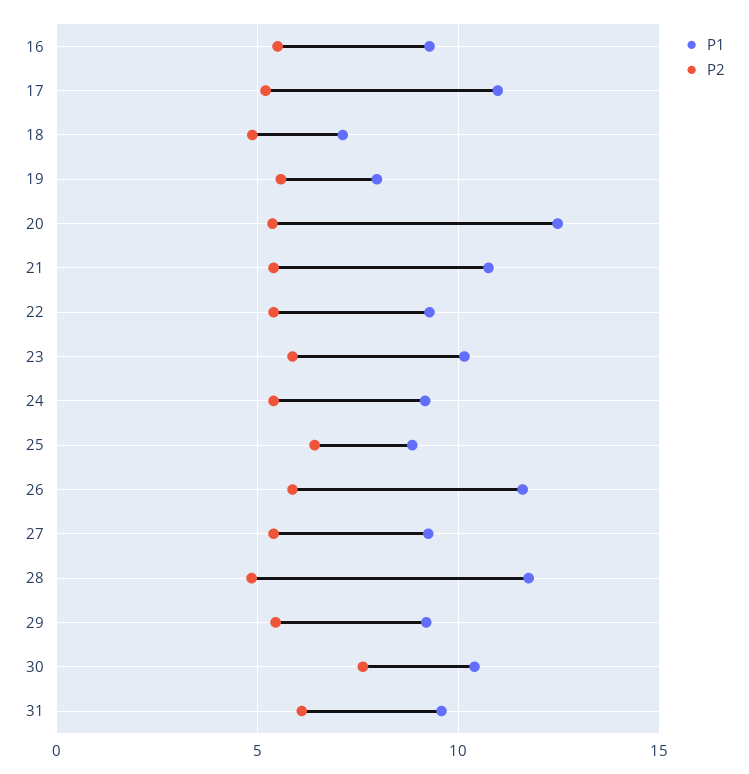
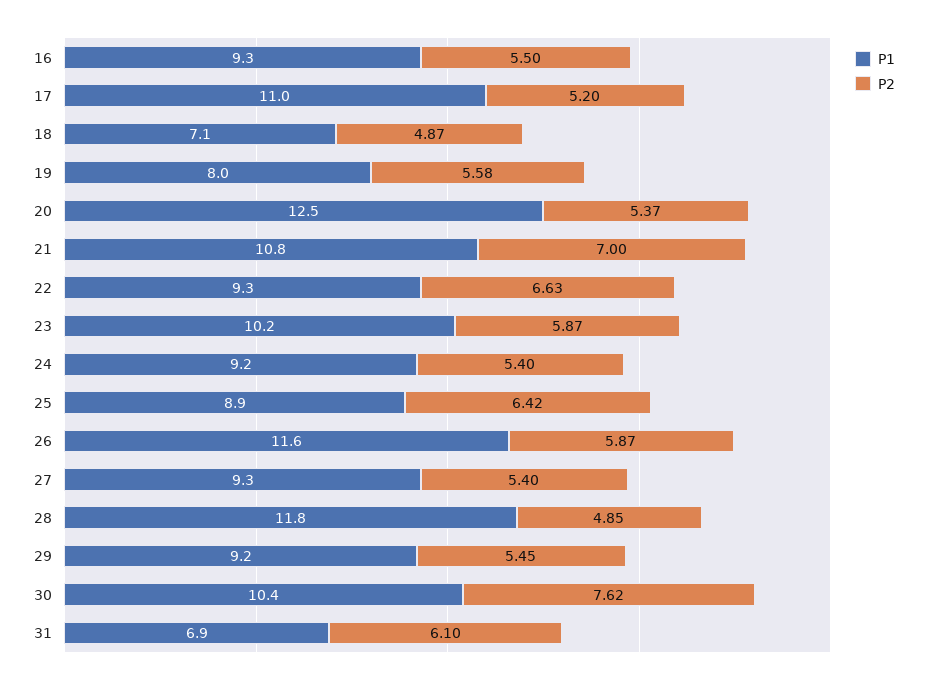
  {
    "P1": {
      "16": 9.3,
      "17": 11,
      "18": 7.1,
      "19": 8,
      "20": 12.5,
      "21": 10.8,
      "22": 9.3,
      "23": 10.2,
      "24": 9.2,
      "25": 8.9,
      "26": 11.6,
      "27": 9.3,
      "28": 11.8,
      "29": 9.2,
      "30": 10.4,
-     "31": 9.5
+     "31": 6.9
    },
    "P2": {
      "16": 5.5,
      "17": 5.2,
      "18": 4.87,
      "19": 5.58,
      "20": 5.37,
-     "21": 5.5,
+     "21": 7,
-     "22": 5.5,
+     "22": 6.63,
      "23": 5.87,
      "24": 5.4,
      "25": 6.42,
      "26": 5.87,
      "27": 5.4,
      "28": 4.85,
      "29": 5.45,
      "30": 7.62,
      "31": 6.1
    }
  }

